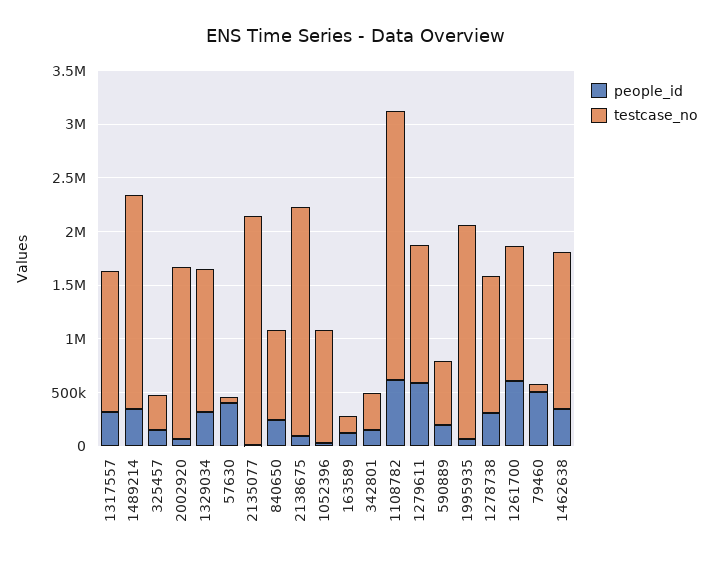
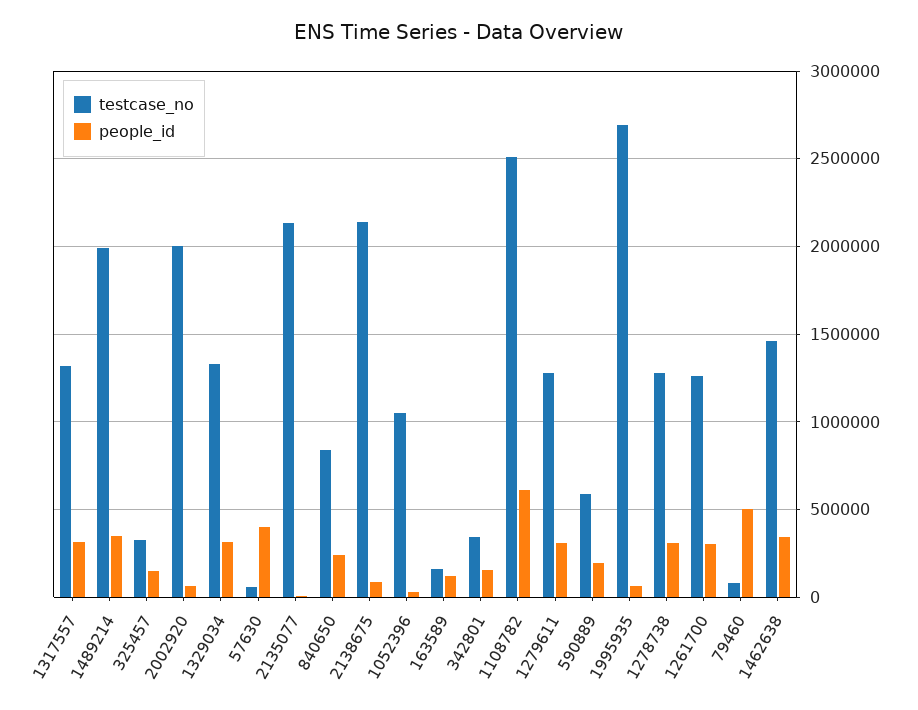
  {
    "people_id": {
      "1317557": 300000,
      "1489214": 350000,
      "325457": 150000,
      "2002920": 50000,
      "1329034": 300000,
      "57630": 400000,
      "2135077": 0,
      "840650": 250000,
      "2138675": 100000,
      "1052396": 50000,
      "163589": 100000,
      "342801": 150000,
      "1108782": 600000,
-     "1279611": 600000,
+     "1279611": 300000,
      "590889": 200000,
      "1995935": 50000,
      "1278738": 300000,
-     "1261700": 600000,
+     "1261700": 300000,
      "79460": 500000,
      "1462638": 350000
    },
    "testcase_no": {
      "1317557": 1300000,
      "1489214": 2000000,
      "325457": 350000,
-     "2002920": 1600000,
+     "2002920": 2000000,
      "1329034": 1350000,
      "57630": 50000,
      "2135077": 2150000,
      "840650": 850000,
      "2138675": 2150000,
      "1052396": 1050000,
      "163589": 150000,
      "342801": 350000,
      "1108782": 2500000,
      "1279611": 1300000,
      "590889": 600000,
-     "1995935": 2000000,
+     "1995935": 2700000,
      "1278738": 1300000,
      "1261700": 1250000,
      "79460": 100000,
      "1462638": 1450000
    }
  }

